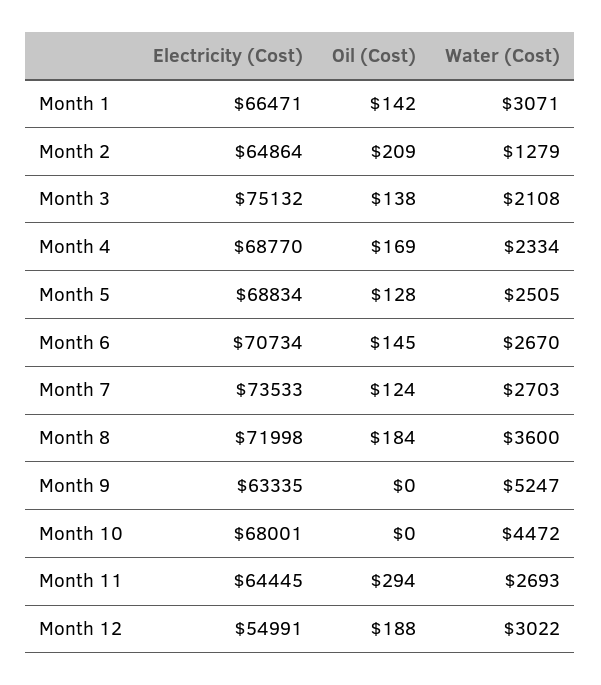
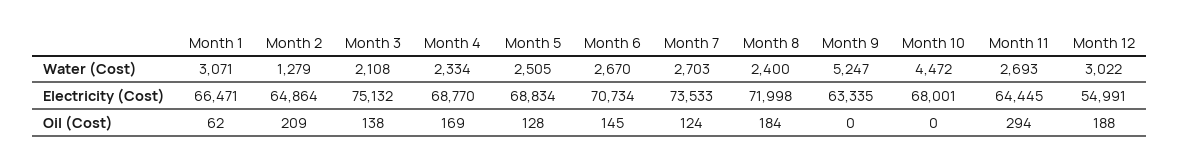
  {
    "Electricity (Cost)": {
      "Month 1": 66471,
      "Month 2": 64864,
      "Month 3": 75132,
      "Month 4": 68770,
      "Month 5": 68834,
      "Month 6": 70734,
      "Month 7": 73533,
      "Month 8": 71998,
      "Month 9": 63335,
      "Month 10": 68001,
      "Month 11": 64445,
      "Month 12": 54991
    },
    "Oil (Cost)": {
-     "Month 1": 142,
+     "Month 1": 62,
      "Month 2": 209,
      "Month 3": 138,
      "Month 4": 169,
      "Month 5": 128,
      "Month 6": 145,
      "Month 7": 124,
      "Month 8": 184,
      "Month 9": 0,
      "Month 10": 0,
      "Month 11": 294,
      "Month 12": 188
    },
    "Water (Cost)": {
      "Month 1": 3071,
      "Month 2": 1279,
      "Month 3": 2108,
      "Month 4": 2334,
      "Month 5": 2505,
      "Month 6": 2670,
      "Month 7": 2703,
-     "Month 8": 3600,
+     "Month 8": 2400,
      "Month 9": 5247,
      "Month 10": 4472,
      "Month 11": 2693,
      "Month 12": 3022
    }
  }

